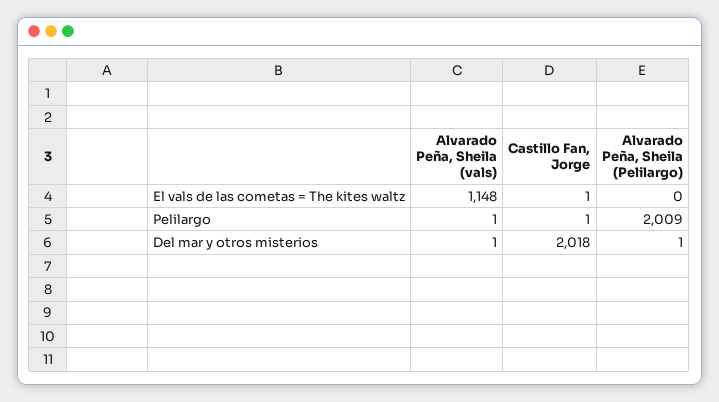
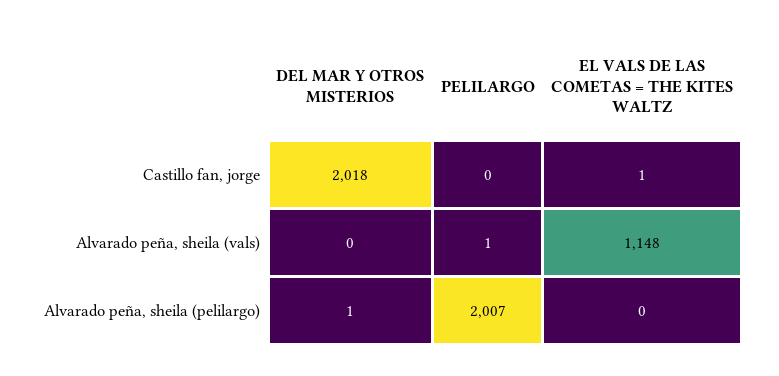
  {
    "Alvarado Peña, Sheila (vals)": {
      "El vals de las cometas = The kites waltz": 1148,
      "Pelilargo": 1,
-     "Del mar y otros misterios": 1
+     "Del mar y otros misterios": 0
    },
    "Castillo Fan, Jorge": {
      "El vals de las cometas = The kites waltz": 1,
-     "Pelilargo": 1,
+     "Pelilargo": 0,
      "Del mar y otros misterios": 2018
    },
    "Alvarado Peña, Sheila (Pelilargo)": {
      "El vals de las cometas = The kites waltz": 0,
-     "Pelilargo": 2009,
+     "Pelilargo": 2007,
      "Del mar y otros misterios": 1
    }
  }

